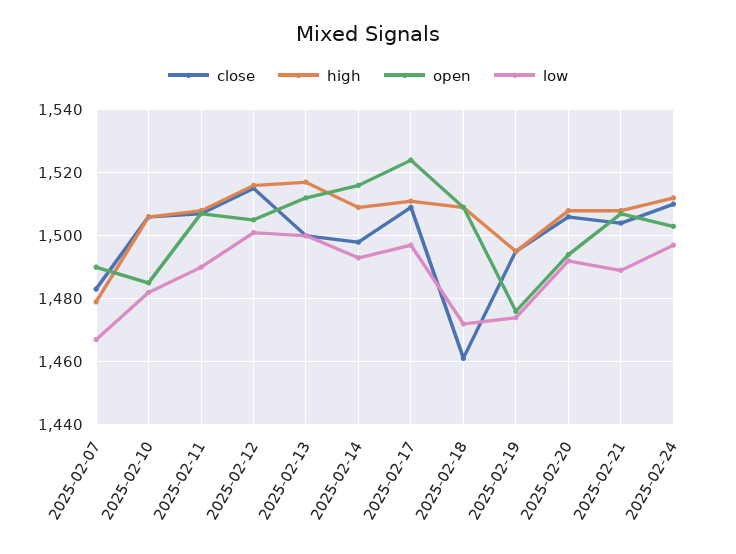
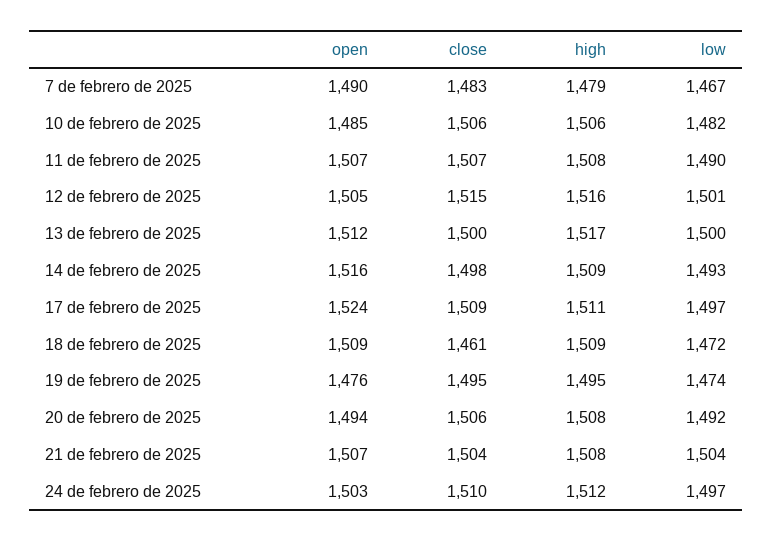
  {
    "close": {
      "2025-02-07": 1483,
      "2025-02-10": 1506,
      "2025-02-11": 1507,
      "2025-02-12": 1515,
      "2025-02-13": 1500,
      "2025-02-14": 1498,
      "2025-02-17": 1509,
      "2025-02-18": 1461,
      "2025-02-19": 1495,
      "2025-02-20": 1506,
      "2025-02-21": 1504,
      "2025-02-24": 1510
    },
    "high": {
      "2025-02-07": 1479,
      "2025-02-10": 1506,
      "2025-02-11": 1508,
      "2025-02-12": 1516,
      "2025-02-13": 1517,
      "2025-02-14": 1509,
      "2025-02-17": 1511,
      "2025-02-18": 1509,
      "2025-02-19": 1495,
      "2025-02-20": 1508,
      "2025-02-21": 1508,
      "2025-02-24": 1512
    },
    "open": {
      "2025-02-07": 1490,
      "2025-02-10": 1485,
      "2025-02-11": 1507,
      "2025-02-12": 1505,
      "2025-02-13": 1512,
      "2025-02-14": 1516,
      "2025-02-17": 1524,
      "2025-02-18": 1509,
      "2025-02-19": 1476,
      "2025-02-20": 1494,
      "2025-02-21": 1507,
      "2025-02-24": 1503
    },
    "low": {
      "2025-02-07": 1467,
      "2025-02-10": 1482,
      "2025-02-11": 1490,
      "2025-02-12": 1501,
      "2025-02-13": 1500,
      "2025-02-14": 1493,
      "2025-02-17": 1497,
      "2025-02-18": 1472,
      "2025-02-19": 1474,
      "2025-02-20": 1492,
-     "2025-02-21": 1490,
+     "2025-02-21": 1504,
      "2025-02-24": 1497
    }
  }

